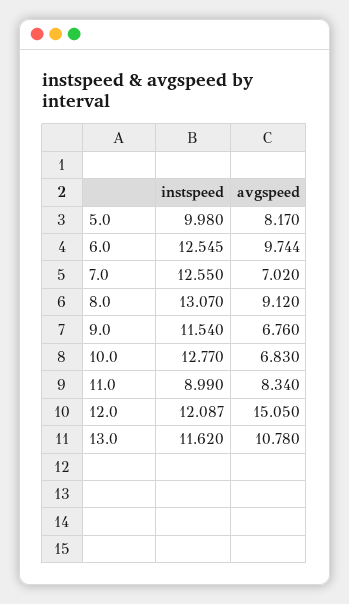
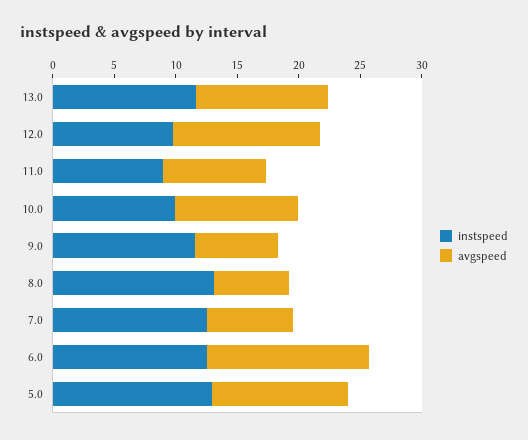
  {
    "instspeed": {
-     "5.0": 9.98,
+     "5.0": 13,
      "6.0": 12.545,
      "7.0": 12.55,
      "8.0": 13.07,
      "9.0": 11.54,
-     "10.0": 12.77,
+     "10.0": 10,
      "11.0": 8.99,
-     "12.0": 12.087,
+     "12.0": 10,
      "13.0": 11.62
    },
    "avgspeed": {
-     "5.0": 8.17,
+     "5.0": 11,
-     "6.0": 9.744,
+     "6.0": 13,
      "7.0": 7.02,
-     "8.0": 9.12,
+     "8.0": 6,
      "9.0": 6.76,
-     "10.0": 6.83,
+     "10.0": 10,
      "11.0": 8.34,
-     "12.0": 15.05,
+     "12.0": 12,
      "13.0": 10.78
    }
  }

